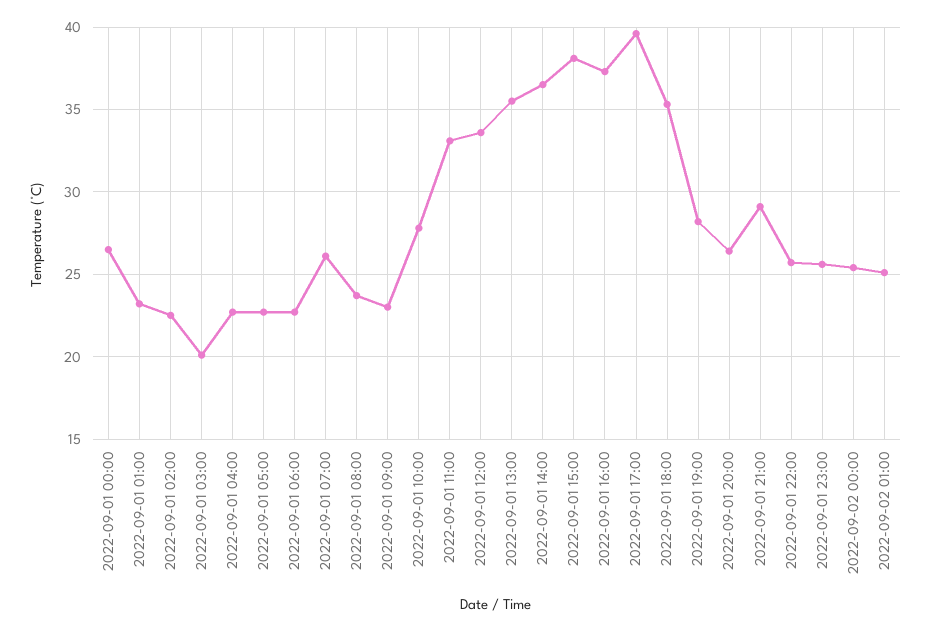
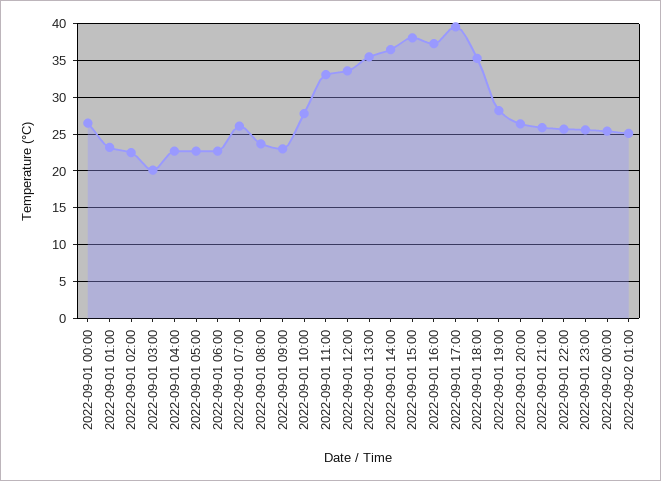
  {
    "2022-09-01 00:00": 26.5,
    "2022-09-01 01:00": 23,
    "2022-09-01 02:00": 22.5,
    "2022-09-01 03:00": 20,
    "2022-09-01 04:00": 22.5,
    "2022-09-01 05:00": 22.5,
    "2022-09-01 06:00": 22.5,
    "2022-09-01 07:00": 26,
    "2022-09-01 08:00": 23.5,
    "2022-09-01 09:00": 23,
    "2022-09-01 10:00": 28,
    "2022-09-01 11:00": 33,
    "2022-09-01 12:00": 33.5,
    "2022-09-01 13:00": 35.5,
    "2022-09-01 14:00": 36.5,
    "2022-09-01 15:00": 38,
    "2022-09-01 16:00": 37.5,
    "2022-09-01 17:00": 39.5,
    "2022-09-01 18:00": 35.5,
    "2022-09-01 19:00": 28,
    "2022-09-01 20:00": 26.5,
-   "2022-09-01 21:00": 29,
+   "2022-09-01 21:00": 26,
    "2022-09-01 22:00": 25.5,
    "2022-09-01 23:00": 25.5,
    "2022-09-02 00:00": 25.5,
    "2022-09-02 01:00": 25
  }

